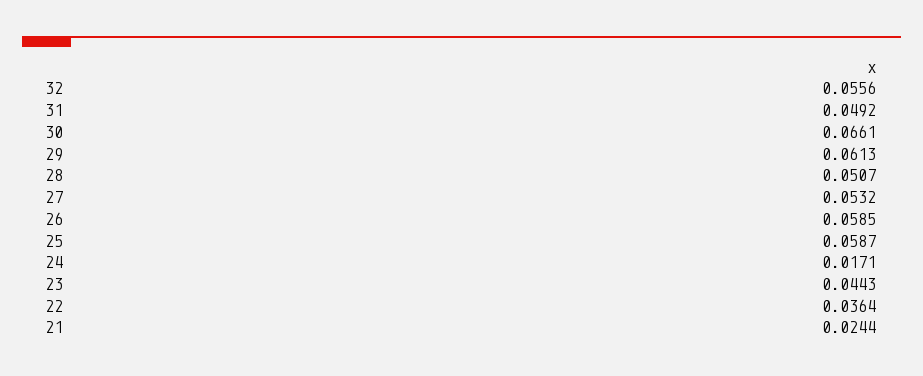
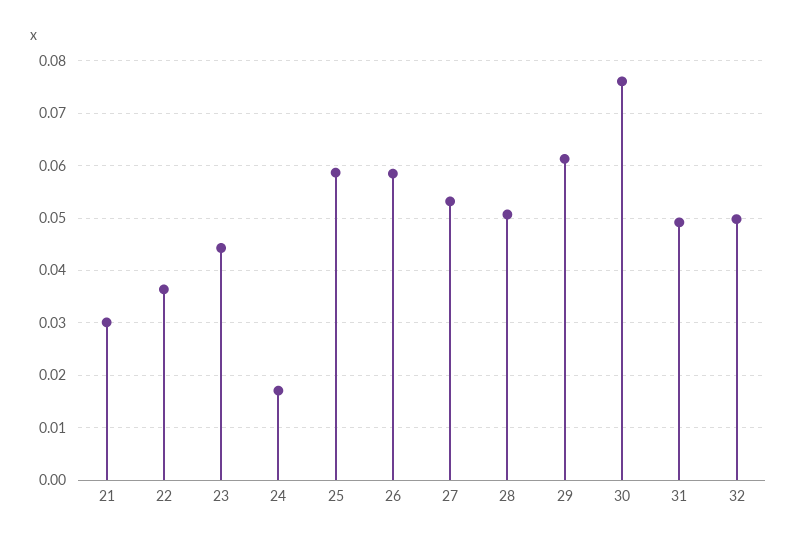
  {
-   "32": 0.0556,
+   "32": 0.05,
    "31": 0.0492,
-   "30": 0.0661,
+   "30": 0.076,
    "29": 0.0613,
    "28": 0.0507,
    "27": 0.0532,
    "26": 0.0585,
    "25": 0.0587,
    "24": 0.0171,
    "23": 0.0443,
    "22": 0.0364,
-   "21": 0.0244
+   "21": 0.03
  }

